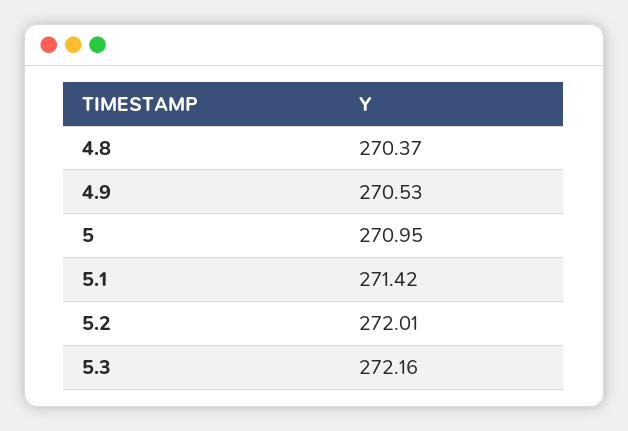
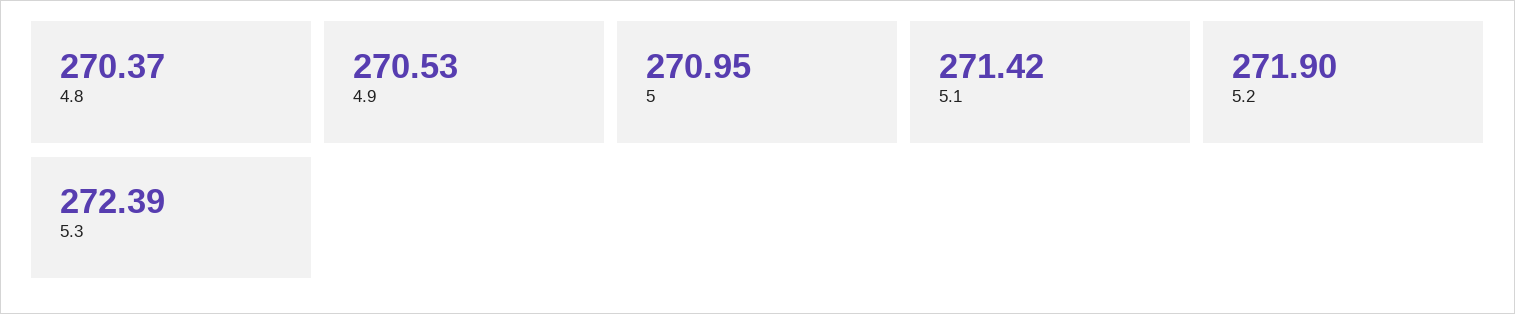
  {
    "4.8": 270.37,
    "4.9": 270.53,
    "5": 270.95,
    "5.1": 271.42,
-   "5.2": 272.01,
+   "5.2": 271.9,
-   "5.3": 272.16
+   "5.3": 272.39
  }

